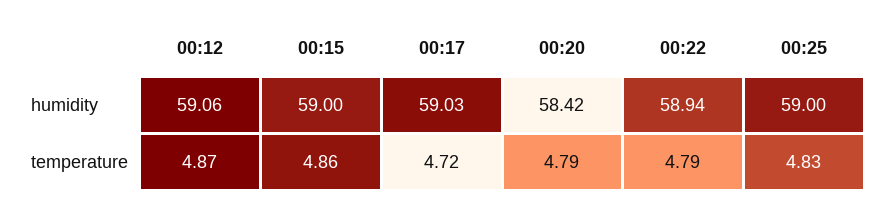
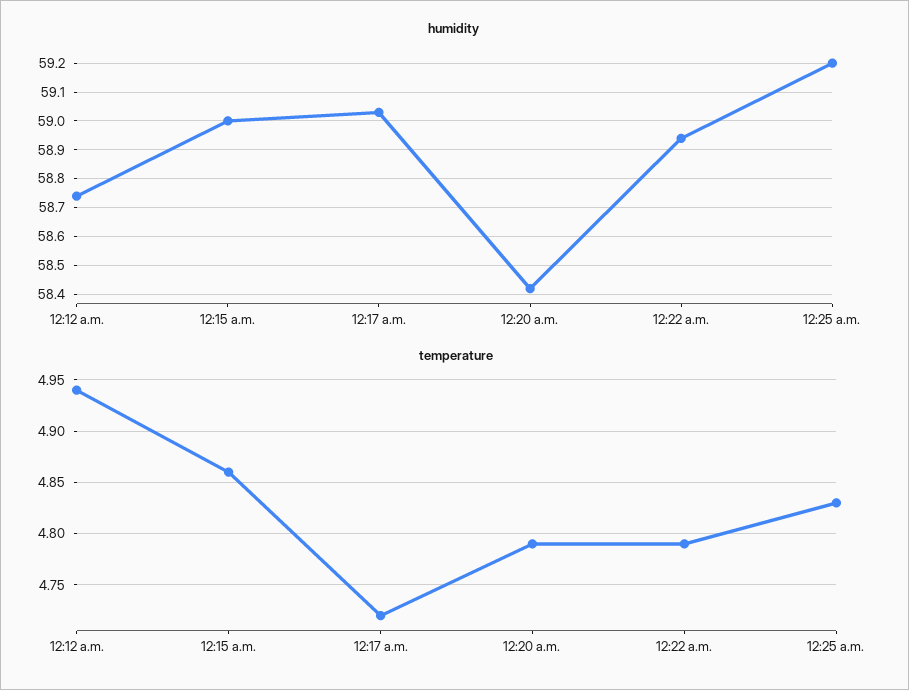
  {
    "humidity": {
-     "00:12": 59.06,
+     "00:12": 58.75,
      "00:15": 59,
      "00:17": 59.03,
      "00:20": 58.42,
      "00:22": 58.94,
-     "00:25": 59
+     "00:25": 59.2
    },
    "temperature": {
-     "00:12": 4.87,
+     "00:12": 4.94,
      "00:15": 4.86,
      "00:17": 4.72,
      "00:20": 4.79,
      "00:22": 4.79,
      "00:25": 4.83
    }
  }

